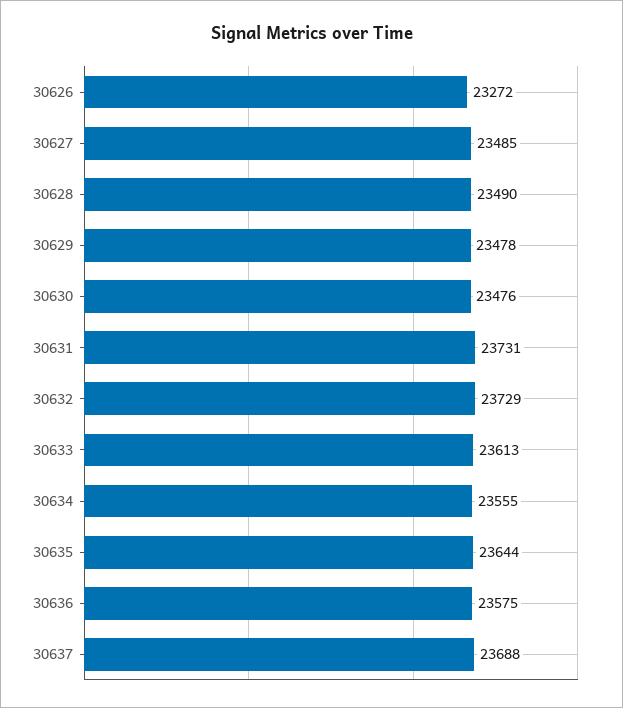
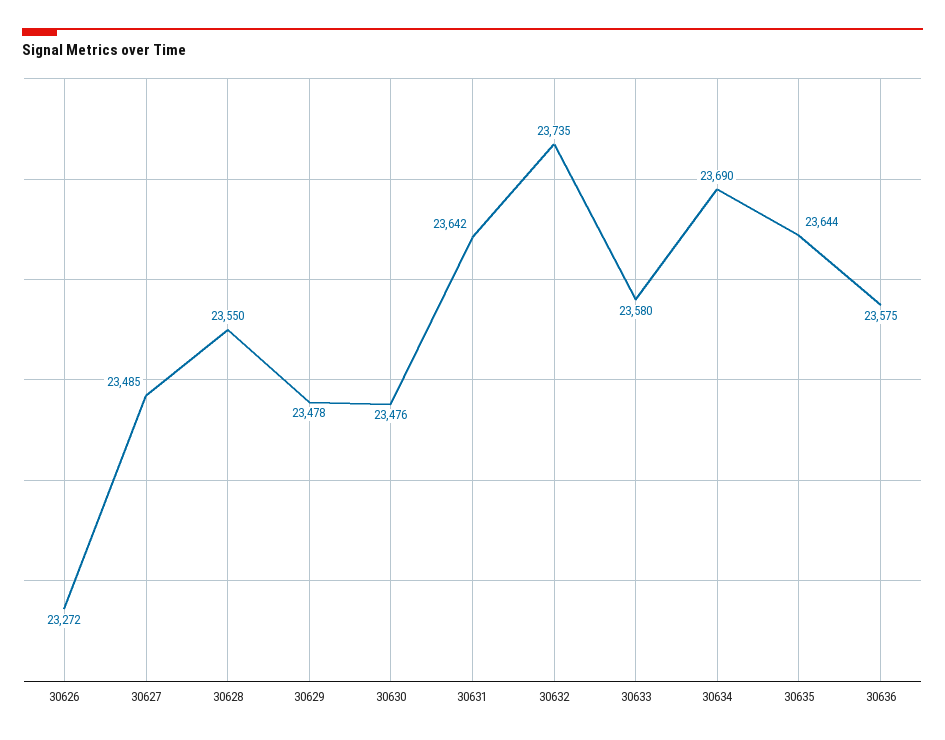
  {
    "30626": 23272,
    "30627": 23485,
-   "30628": 23490,
+   "30628": 23550,
    "30629": 23478,
    "30630": 23476,
-   "30631": 23731,
+   "30631": 23642,
-   "30632": 23729,
+   "30632": 23735,
-   "30633": 23613,
+   "30633": 23580,
-   "30634": 23555,
+   "30634": 23690,
    "30635": 23644,
-   "30636": 23575,
+   "30636": 23575
-   "30637": 23688
  }

